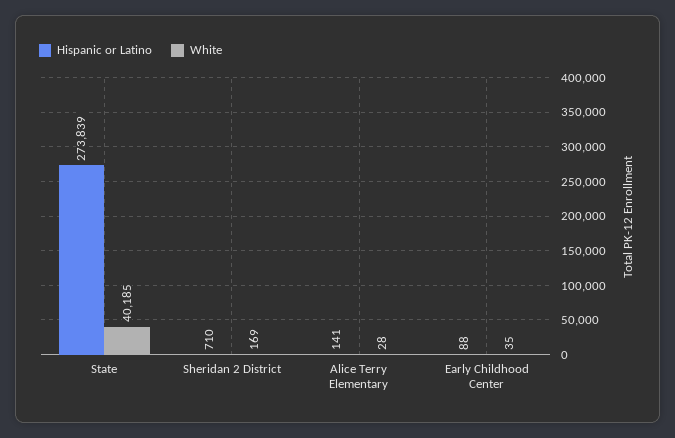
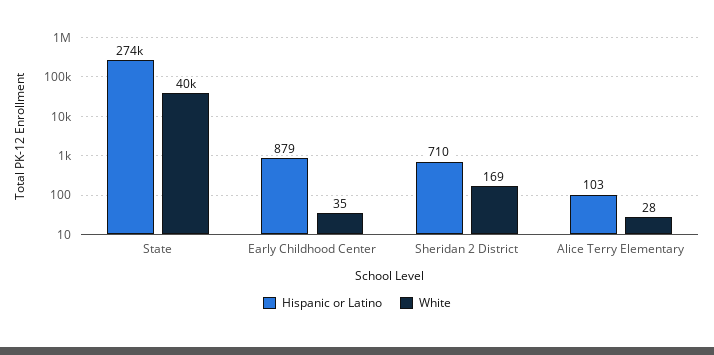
  {
    "Hispanic or Latino": {
      "State": 273839,
      "Sheridan 2 District": 710,
-     "Alice Terry Elementary": 141,
+     "Alice Terry Elementary": 103,
-     "Early Childhood Center": 88
+     "Early Childhood Center": 879
    },
    "White": {
      "State": 40185,
      "Sheridan 2 District": 169,
      "Alice Terry Elementary": 28,
      "Early Childhood Center": 35
    }
  }

